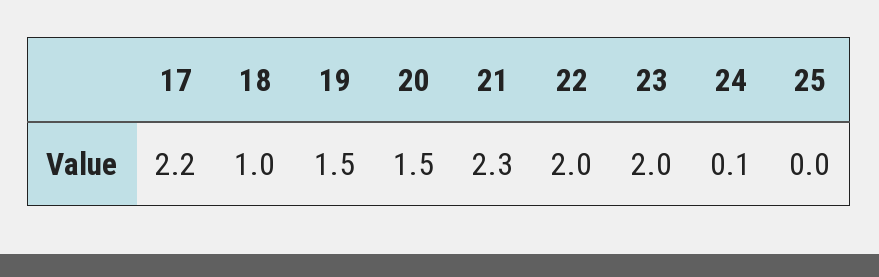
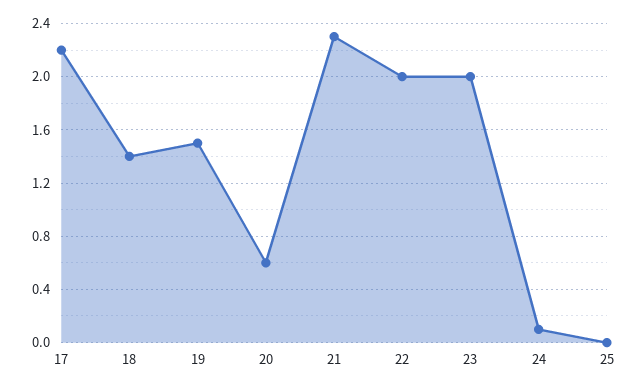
  {
    "17": 2.2,
-   "18": 1,
+   "18": 1.4,
    "19": 1.5,
-   "20": 1.5,
+   "20": 0.6,
    "21": 2.3,
    "22": 2,
    "23": 2,
    "24": 0.1,
    "25": 0
  }

